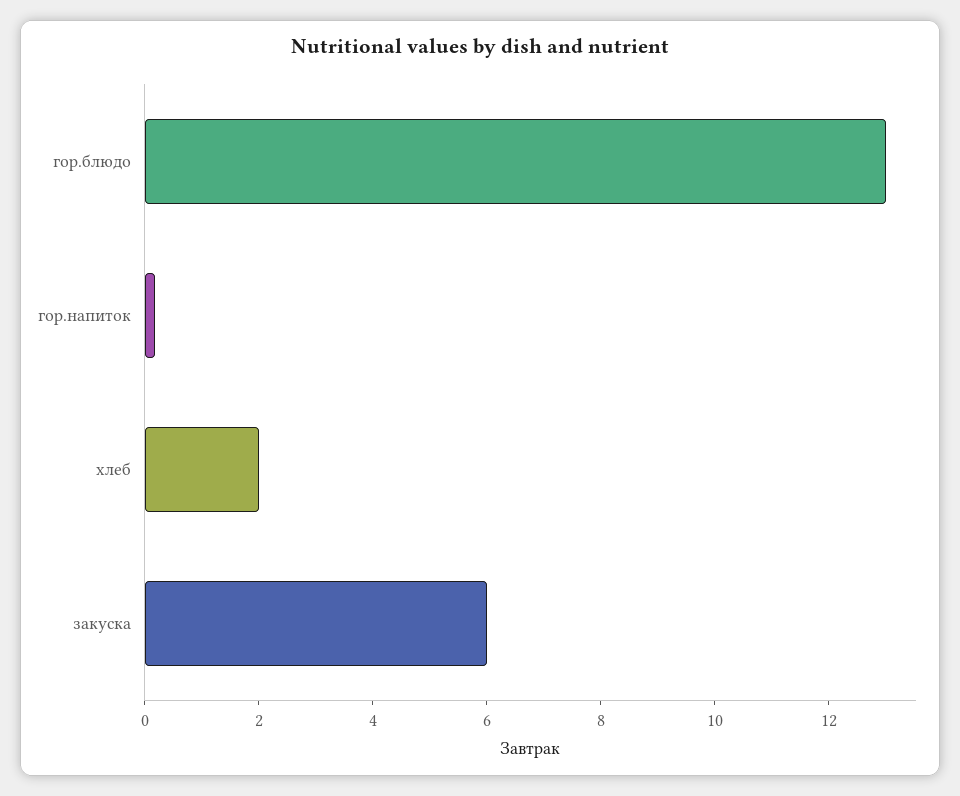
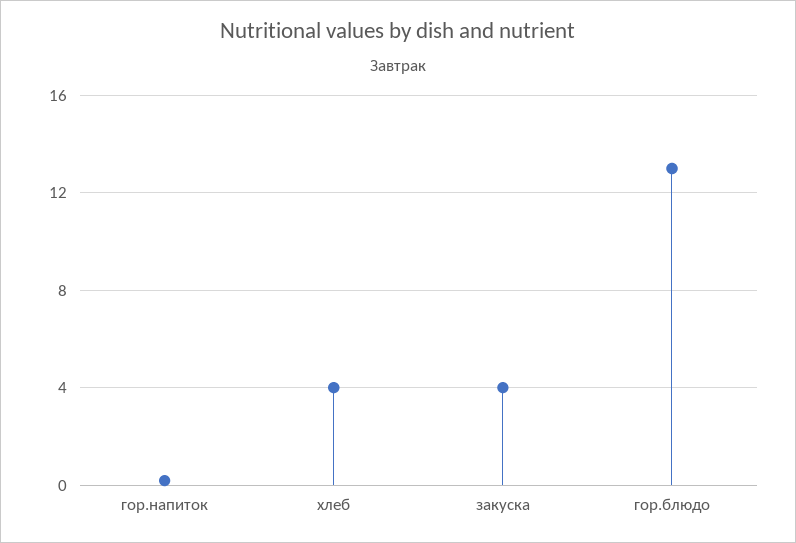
  {
    "гор.блюдо": 13,
    "гор.напиток": 0,
-   "хлеб": 2,
+   "хлеб": 4,
-   "закуска": 6
+   "закуска": 4
  }

